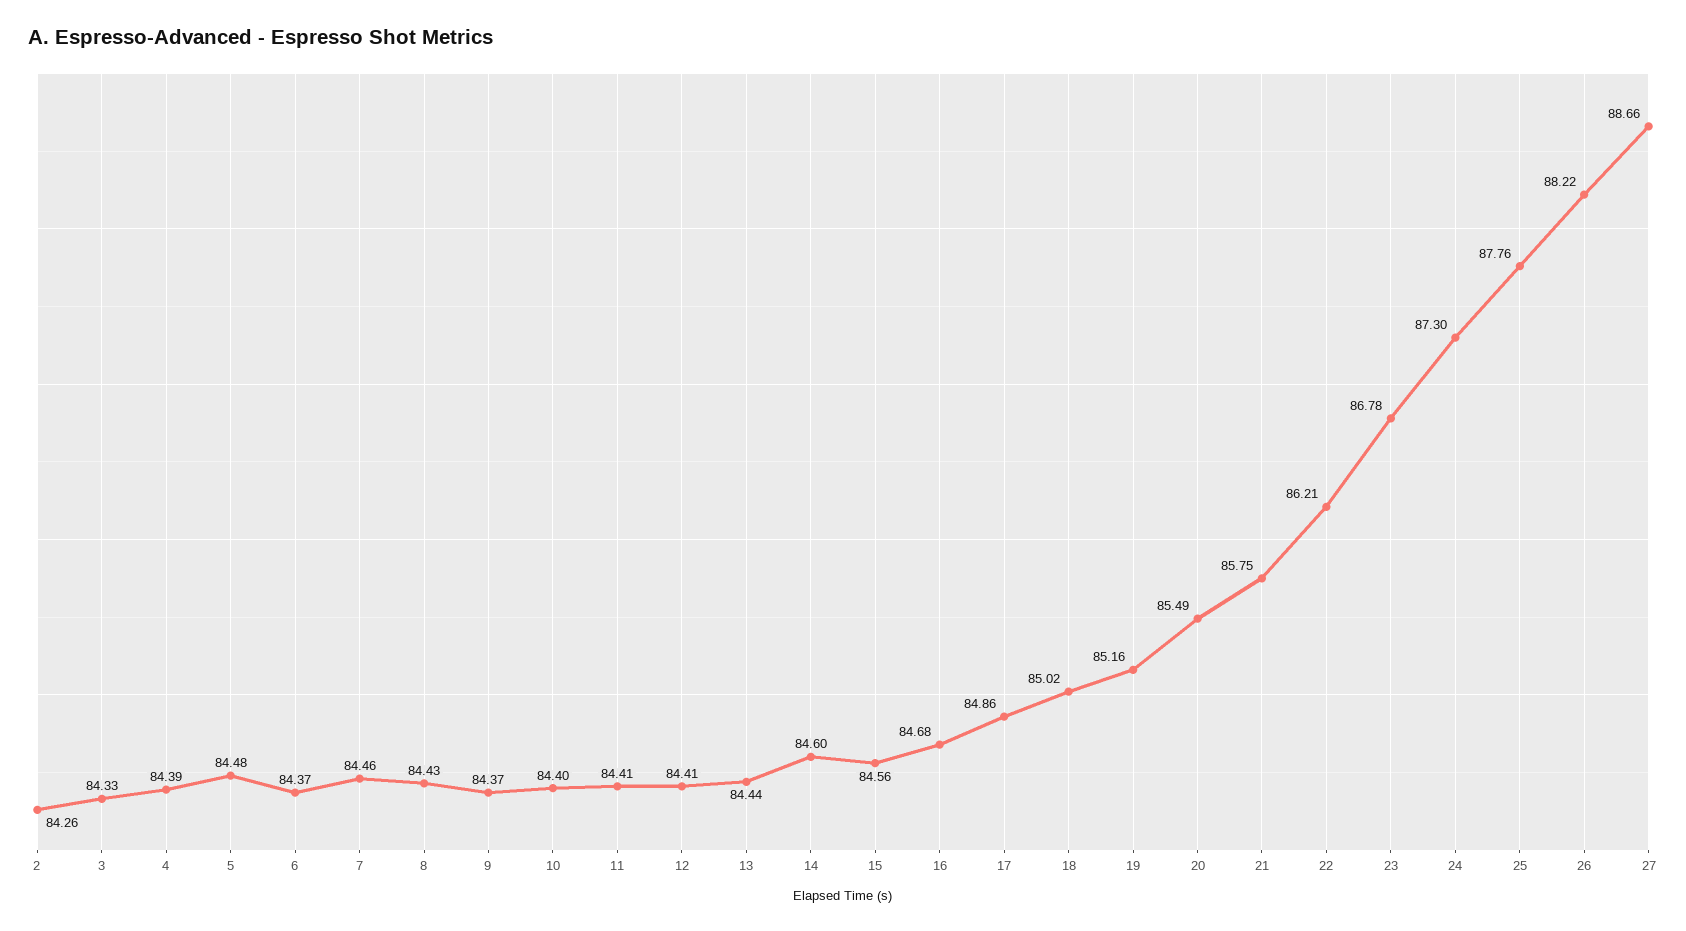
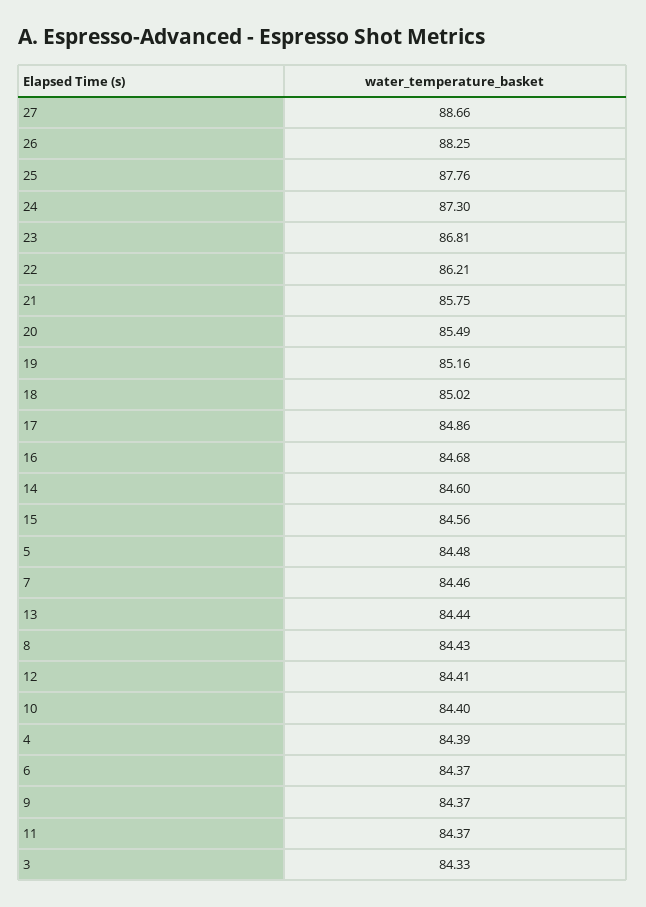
  {
-   "2": 84.26,
    "3": 84.33,
    "4": 84.39,
    "5": 84.48,
    "6": 84.37,
    "7": 84.46,
    "8": 84.43,
    "9": 84.37,
    "10": 84.4,
-   "11": 84.41,
+   "11": 84.37,
    "12": 84.41,
    "13": 84.44,
    "14": 84.6,
    "15": 84.56,
    "16": 84.68,
    "17": 84.86,
    "18": 85.02,
    "19": 85.16,
    "20": 85.49,
    "21": 85.75,
    "22": 86.21,
-   "23": 86.78,
+   "23": 86.81,
    "24": 87.3,
    "25": 87.76,
-   "26": 88.22,
+   "26": 88.25,
    "27": 88.66
  }

